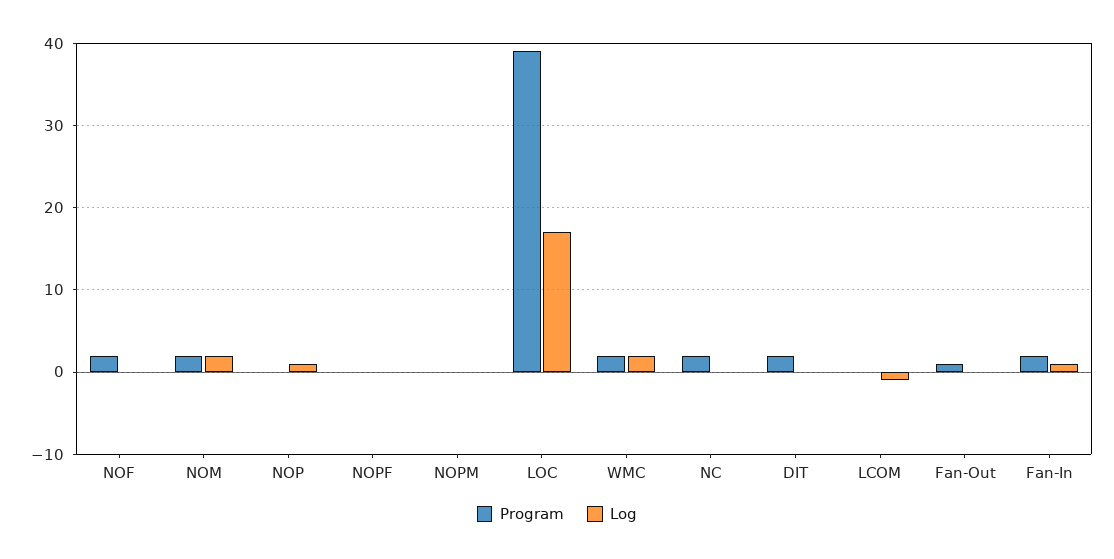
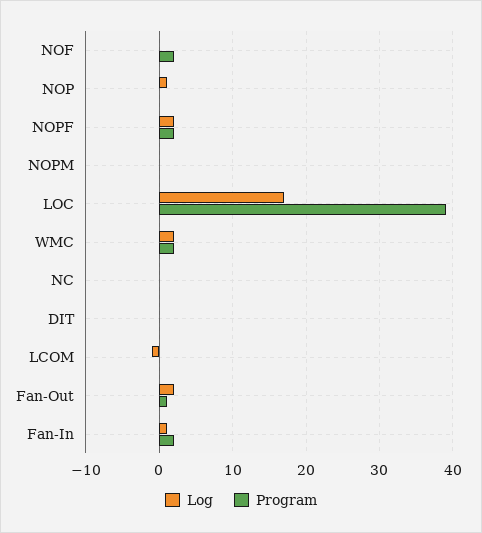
  {
    "Program": {
      "NOF": 2,
-     "NOM": 2,
      "NOP": 0,
-     "NOPF": 0,
+     "NOPF": 2,
      "NOPM": 0,
      "LOC": 39,
      "WMC": 2,
-     "NC": 2,
+     "NC": 0,
-     "DIT": 2,
+     "DIT": 0,
      "LCOM": 0,
      "Fan-Out": 1,
      "Fan-In": 2
    },
    "Log": {
      "NOF": 0,
-     "NOM": 2,
      "NOP": 1,
-     "NOPF": 0,
+     "NOPF": 2,
      "NOPM": 0,
      "LOC": 17,
      "WMC": 2,
      "NC": 0,
      "DIT": 0,
      "LCOM": -1,
-     "Fan-Out": 0,
+     "Fan-Out": 2,
      "Fan-In": 1
    }
  }

